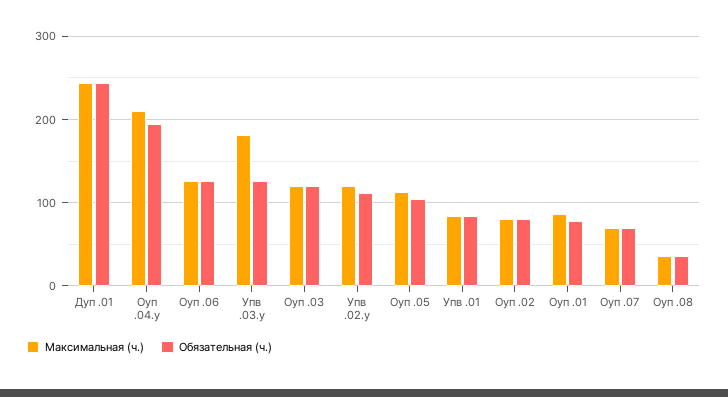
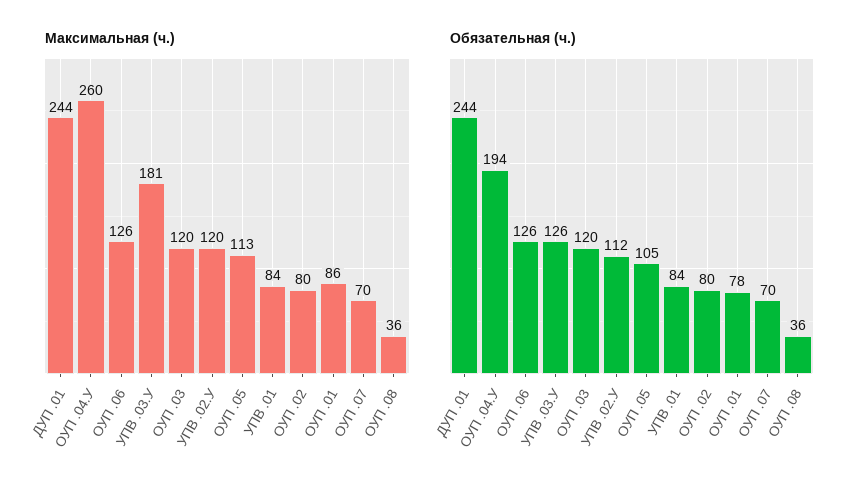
  {
    "Максимальная (ч.)": {
      "Дуп .01": 244,
-     "Оуп .04.у": 210,
+     "Оуп .04.у": 260,
      "Оуп .06": 126,
      "Упв .03.у": 181,
      "Оуп .03": 120,
      "Упв .02.у": 120,
      "Оуп .05": 113,
      "Упв .01": 84,
      "Оуп .02": 80,
      "Оуп .01": 86,
      "Оуп .07": 70,
      "Оуп .08": 36
    },
    "Обязательная (ч.)": {
      "Дуп .01": 244,
      "Оуп .04.у": 194,
      "Оуп .06": 126,
      "Упв .03.у": 126,
      "Оуп .03": 120,
      "Упв .02.у": 112,
      "Оуп .05": 105,
      "Упв .01": 84,
      "Оуп .02": 80,
      "Оуп .01": 78,
      "Оуп .07": 70,
      "Оуп .08": 36
    }
  }

